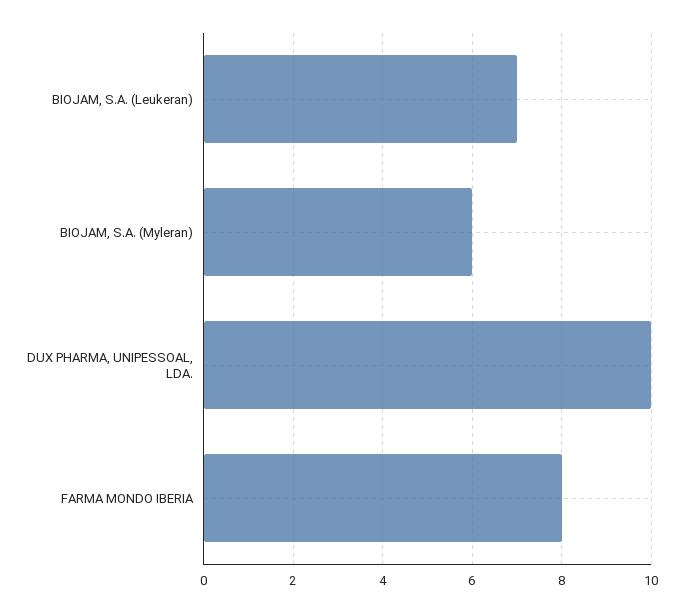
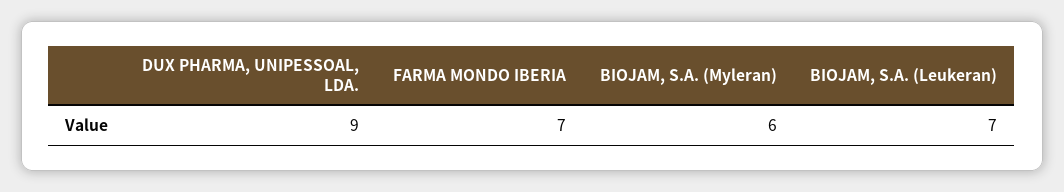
  {
    "BIOJAM, S.A. (Leukeran)": 7,
    "BIOJAM, S.A. (Myleran)": 6,
-   "DUX PHARMA, UNIPESSOAL, LDA.": 10,
+   "DUX PHARMA, UNIPESSOAL, LDA.": 9,
-   "FARMA MONDO IBERIA": 8
+   "FARMA MONDO IBERIA": 7
  }

